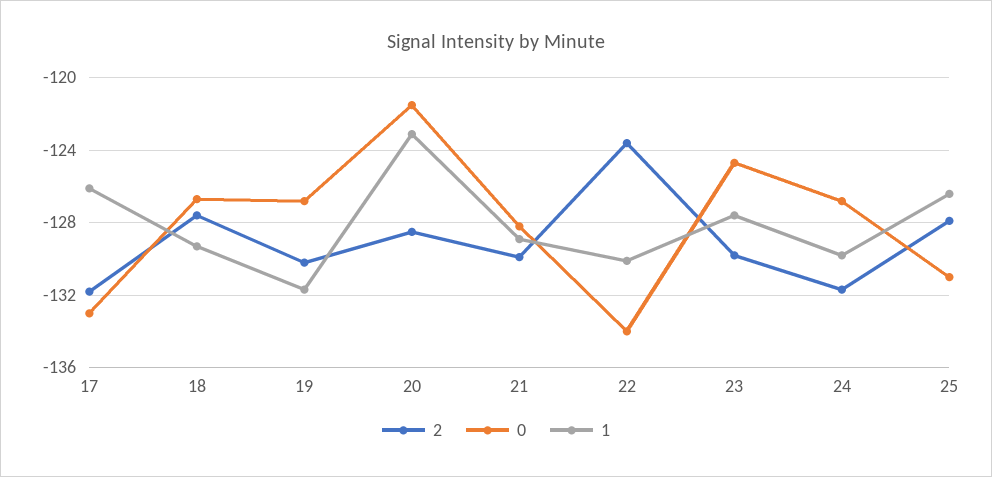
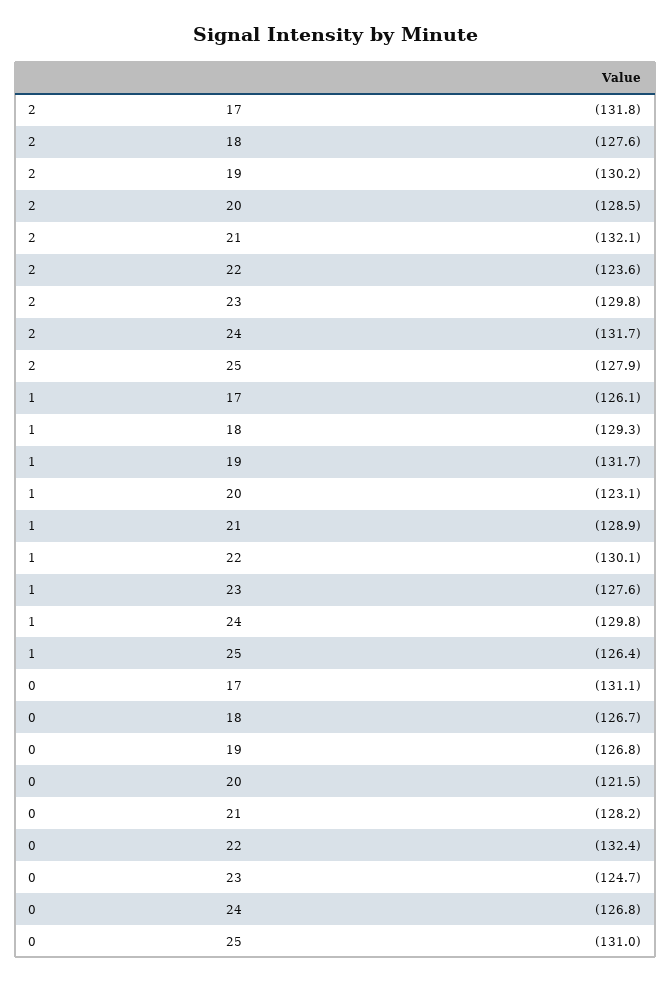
  {
    "2": {
      "17": -131.8,
      "18": -127.6,
      "19": -130.2,
      "20": -128.5,
-     "21": -130,
+     "21": -132.1,
      "22": -123.6,
      "23": -129.8,
      "24": -131.7,
      "25": -127.9
    },
    "0": {
-     "17": -133,
+     "17": -131.1,
      "18": -126.7,
      "19": -126.8,
      "20": -121.5,
      "21": -128.2,
-     "22": -134,
+     "22": -132.4,
      "23": -124.7,
      "24": -126.8,
      "25": -131
    },
    "1": {
      "17": -126.1,
      "18": -129.3,
      "19": -131.7,
      "20": -123.1,
      "21": -128.9,
      "22": -130.1,
      "23": -127.6,
      "24": -129.8,
      "25": -126.4
    }
  }

